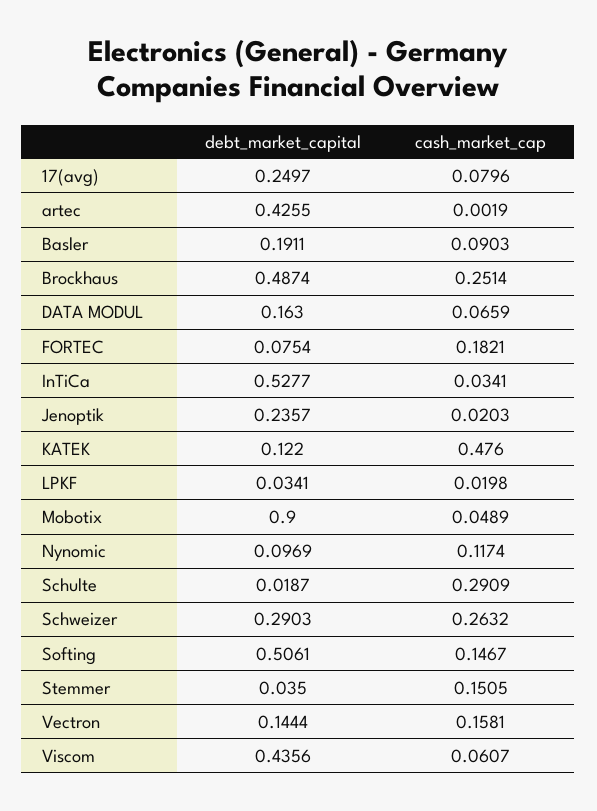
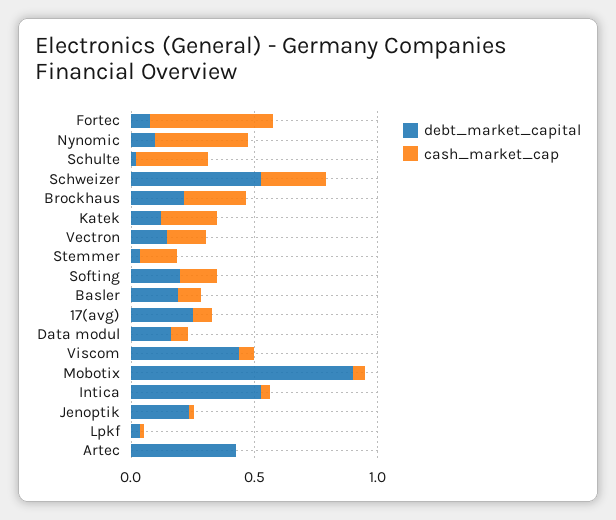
  {
    "debt_market_capital": {
      "17(avg)": 0.2497,
      "artec": 0.4255,
      "Basler": 0.1911,
-     "Brockhaus": 0.4874,
+     "Brockhaus": 0.2,
      "DATA MODUL": 0.163,
      "FORTEC": 0.0754,
      "InTiCa": 0.5277,
      "Jenoptik": 0.2357,
      "KATEK": 0.122,
      "LPKF": 0.0341,
      "Mobotix": 0.9,
      "Nynomic": 0.0969,
      "Schulte": 0.0187,
-     "Schweizer": 0.2903,
+     "Schweizer": 0.5,
-     "Softing": 0.5061,
+     "Softing": 0.2,
      "Stemmer": 0.035,
      "Vectron": 0.1444,
      "Viscom": 0.4356
    },
    "cash_market_cap": {
      "17(avg)": 0.0796,
      "artec": 0.0019,
      "Basler": 0.0903,
      "Brockhaus": 0.2514,
      "DATA MODUL": 0.0659,
-     "FORTEC": 0.1821,
+     "FORTEC": 0.5,
      "InTiCa": 0.0341,
      "Jenoptik": 0.0203,
-     "KATEK": 0.476,
+     "KATEK": 0.2,
      "LPKF": 0.0198,
      "Mobotix": 0.0489,
-     "Nynomic": 0.1174,
+     "Nynomic": 0.4,
      "Schulte": 0.2909,
      "Schweizer": 0.2632,
      "Softing": 0.1467,
      "Stemmer": 0.1505,
      "Vectron": 0.1581,
      "Viscom": 0.0607
    }
  }

